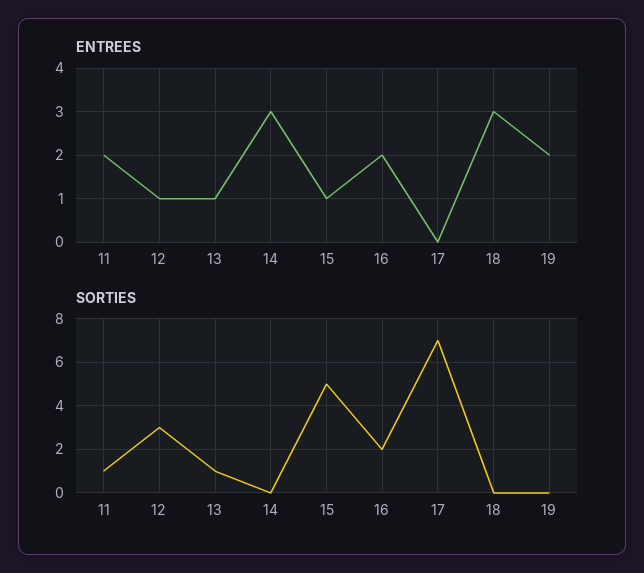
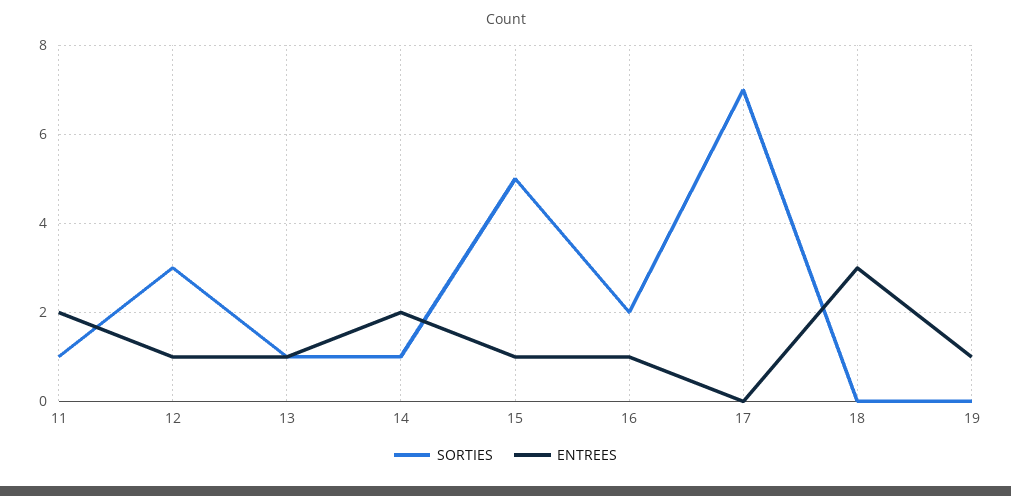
  {
    "ENTREES": {
      "11": 2,
      "12": 1,
      "13": 1,
-     "14": 3,
+     "14": 2,
      "15": 1,
-     "16": 2,
+     "16": 1,
      "17": 0,
      "18": 3,
-     "19": 2
+     "19": 1
    },
    "SORTIES": {
      "11": 1,
      "12": 3,
      "13": 1,
-     "14": 0,
+     "14": 1,
      "15": 5,
      "16": 2,
      "17": 7,
      "18": 0,
      "19": 0
    }
  }

